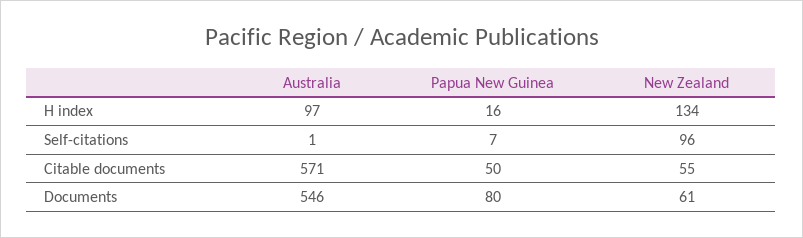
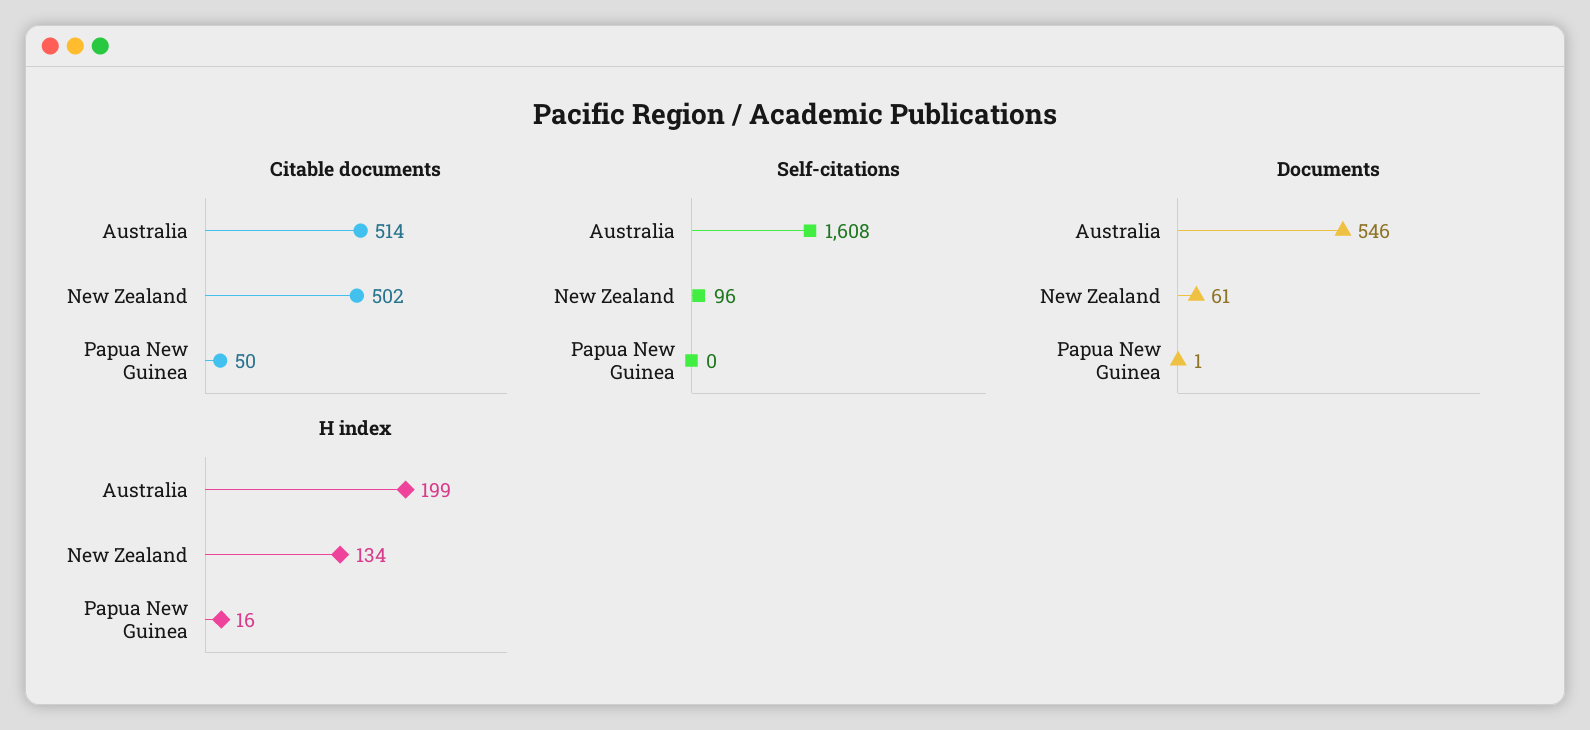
  {
    "H index": {
-     "Australia": 97,
+     "Australia": 199,
      "Papua New Guinea": 16,
      "New Zealand": 134
    },
    "Self-citations": {
-     "Australia": 1,
+     "Australia": 1608,
-     "Papua New Guinea": 7,
+     "Papua New Guinea": 0,
      "New Zealand": 96
    },
    "Citable documents": {
-     "Australia": 571,
+     "Australia": 514,
      "Papua New Guinea": 50,
-     "New Zealand": 55
+     "New Zealand": 502
    },
    "Documents": {
      "Australia": 546,
-     "Papua New Guinea": 80,
+     "Papua New Guinea": 1,
      "New Zealand": 61
    }
  }

